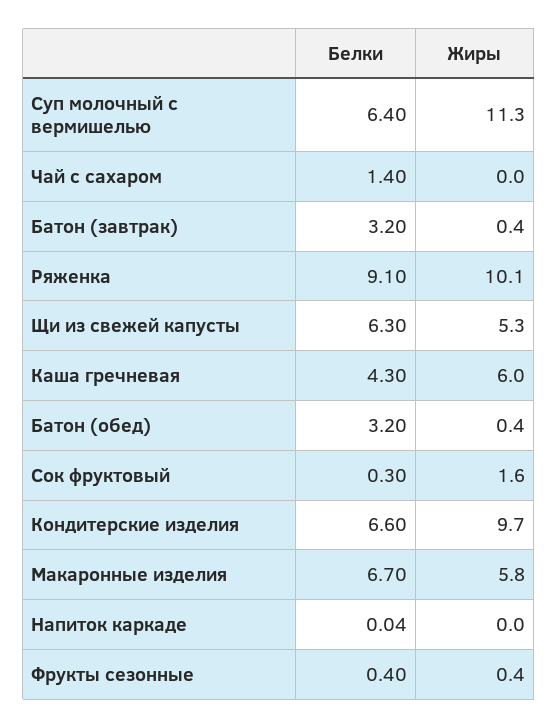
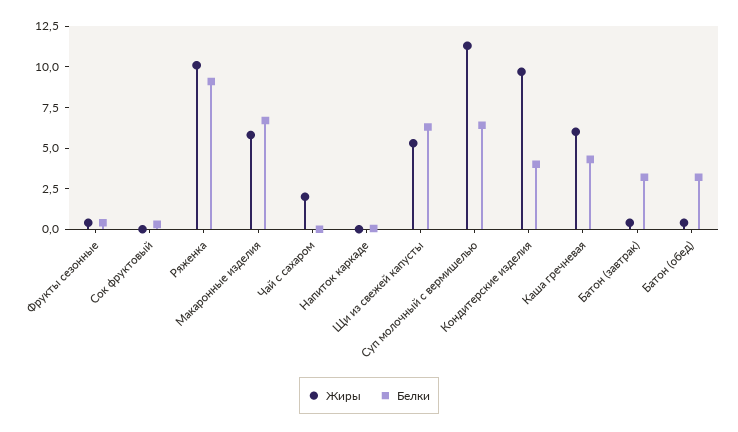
  {
    "Белки": {
      "Суп молочный с вермишелью": 6.4,
-     "Чай с сахаром": 1.4,
+     "Чай с сахаром": 0,
      "Батон (завтрак)": 3.2,
      "Ряженка": 9.1,
      "Щи из свежей капусты": 6.3,
      "Каша гречневая": 4.3,
      "Батон (обед)": 3.2,
      "Сок фруктовый": 0.3,
-     "Кондитерские изделия": 6.6,
+     "Кондитерские изделия": 4,
      "Макаронные изделия": 6.7,
      "Напиток каркаде": 0.04,
      "Фрукты сезонные": 0.4
    },
    "Жиры": {
      "Суп молочный с вермишелью": 11.3,
-     "Чай с сахаром": 0,
+     "Чай с сахаром": 2,
      "Батон (завтрак)": 0.4,
      "Ряженка": 10.1,
      "Щи из свежей капусты": 5.3,
      "Каша гречневая": 6,
      "Батон (обед)": 0.4,
-     "Сок фруктовый": 1.6,
+     "Сок фруктовый": 0,
      "Кондитерские изделия": 9.7,
      "Макаронные изделия": 5.8,
      "Напиток каркаде": 0,
      "Фрукты сезонные": 0.4
    }
  }

